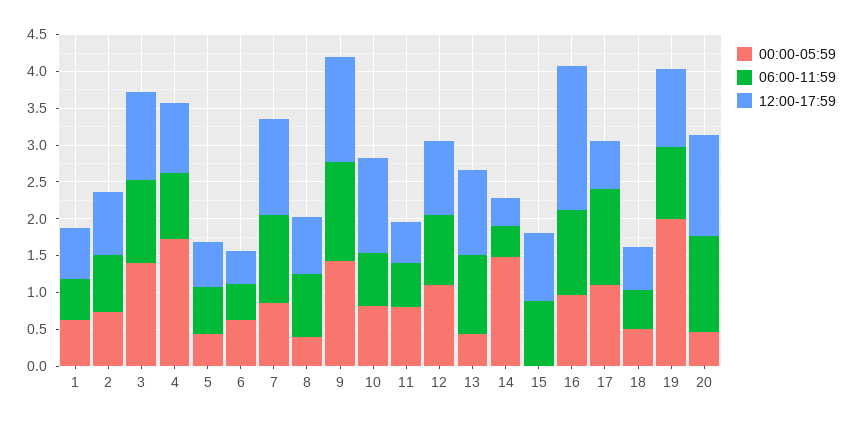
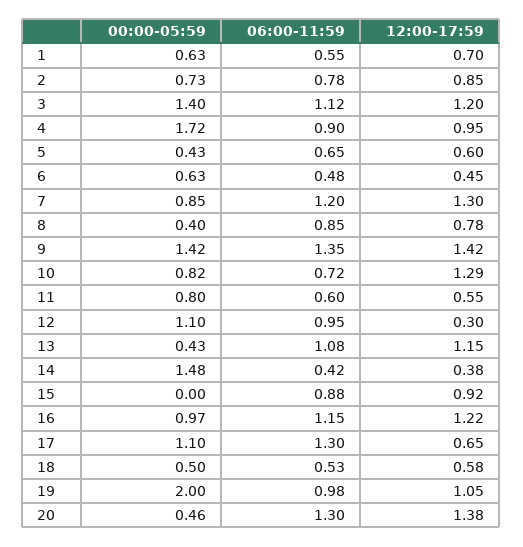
  {
    "00:00-05:59": {
      "1": 0.63,
      "2": 0.73,
      "3": 1.4,
      "4": 1.72,
      "5": 0.43,
      "6": 0.63,
      "7": 0.85,
      "8": 0.4,
      "9": 1.42,
      "10": 0.82,
      "11": 0.8,
      "12": 1.1,
      "13": 0.43,
      "14": 1.48,
      "15": 0,
      "16": 0.97,
      "17": 1.1,
      "18": 0.5,
      "19": 2,
      "20": 0.46
    },
    "06:00-11:59": {
      "1": 0.55,
      "2": 0.78,
      "3": 1.12,
      "4": 0.9,
      "5": 0.65,
      "6": 0.48,
      "7": 1.2,
      "8": 0.85,
      "9": 1.35,
      "10": 0.72,
      "11": 0.6,
      "12": 0.95,
      "13": 1.08,
      "14": 0.42,
      "15": 0.88,
      "16": 1.15,
      "17": 1.3,
      "18": 0.53,
      "19": 0.98,
      "20": 1.3
    },
    "12:00-17:59": {
      "1": 0.7,
      "2": 0.85,
      "3": 1.2,
      "4": 0.95,
      "5": 0.6,
      "6": 0.45,
      "7": 1.3,
      "8": 0.78,
      "9": 1.42,
      "10": 1.29,
      "11": 0.55,
-     "12": 1,
+     "12": 0.3,
      "13": 1.15,
      "14": 0.38,
      "15": 0.92,
-     "16": 2,
+     "16": 1.22,
      "17": 0.65,
      "18": 0.58,
      "19": 1.05,
      "20": 1.38
    }
  }

